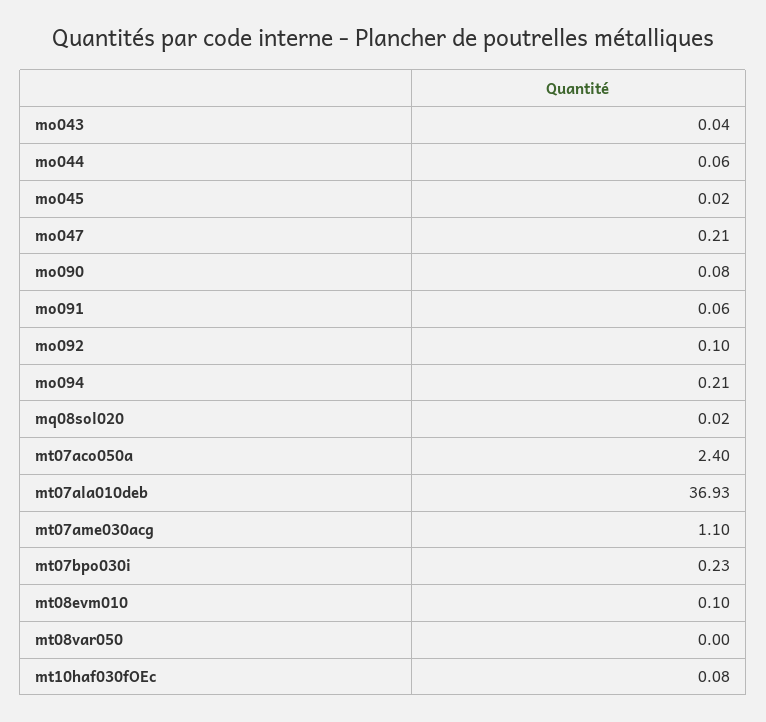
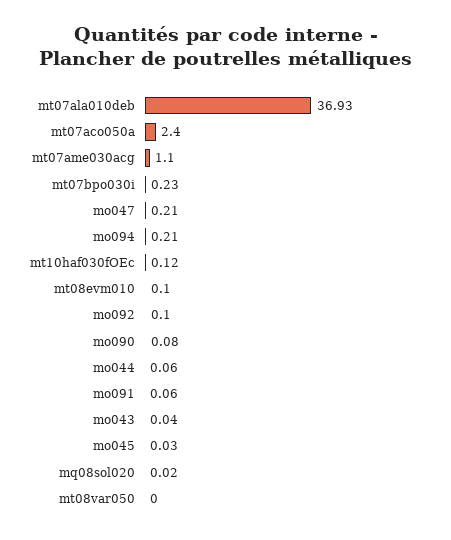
  {
    "mo043": 0.04,
    "mo044": 0.06,
-   "mo045": 0.02,
+   "mo045": 0.03,
    "mo047": 0.21,
    "mo090": 0.08,
    "mo091": 0.06,
    "mo092": 0.1,
    "mo094": 0.21,
    "mq08sol020": 0.02,
    "mt07aco050a": 2.4,
    "mt07ala010deb": 36.93,
    "mt07ame030acg": 1.1,
    "mt07bpo030i": 0.23,
    "mt08evm010": 0.1,
    "mt08var050": 0,
-   "mt10haf030fOEc": 0.08
+   "mt10haf030fOEc": 0.12
  }

